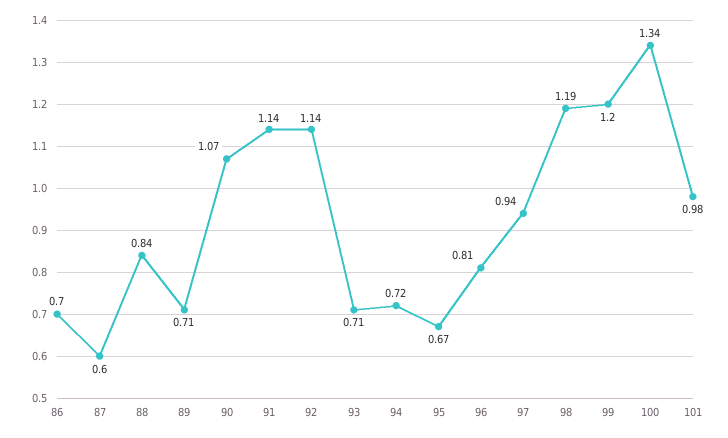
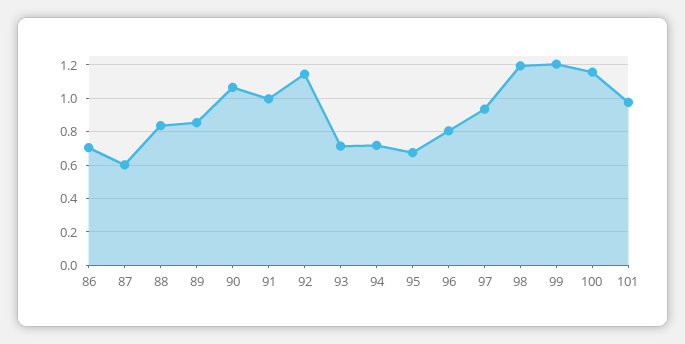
  {
    "86": 0.7,
    "87": 0.6,
    "88": 0.84,
-   "89": 0.71,
+   "89": 0.85,
    "90": 1.07,
-   "91": 1.14,
+   "91": 1,
    "92": 1.14,
    "93": 0.71,
    "94": 0.72,
    "95": 0.67,
    "96": 0.81,
    "97": 0.94,
    "98": 1.19,
    "99": 1.2,
-   "100": 1.34,
+   "100": 1.15,
    "101": 0.98
  }

